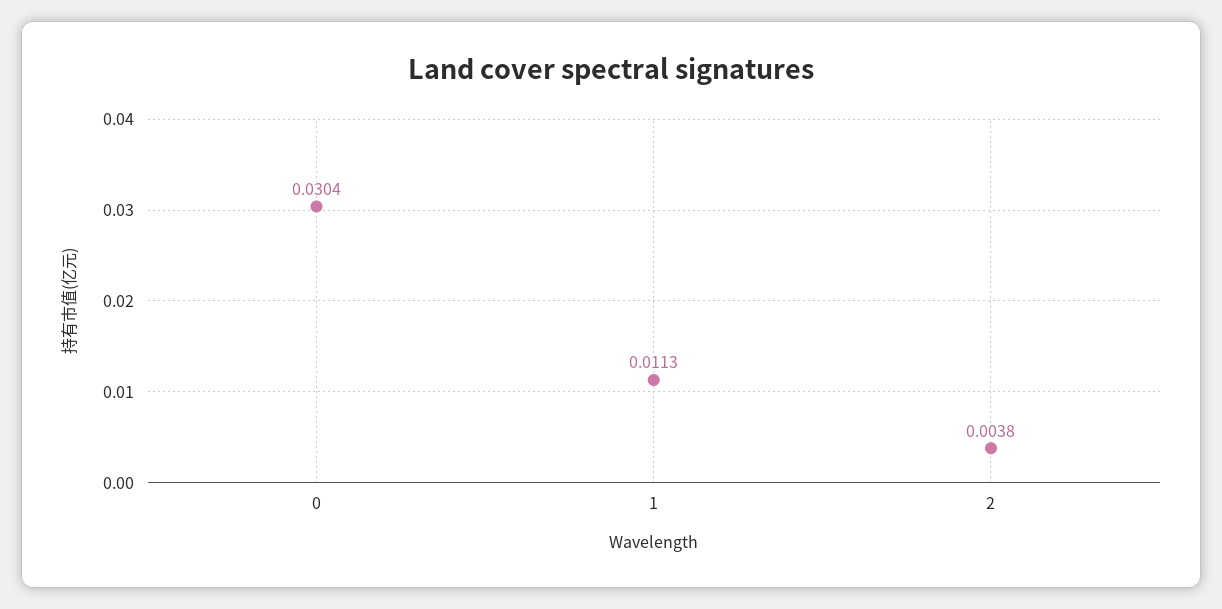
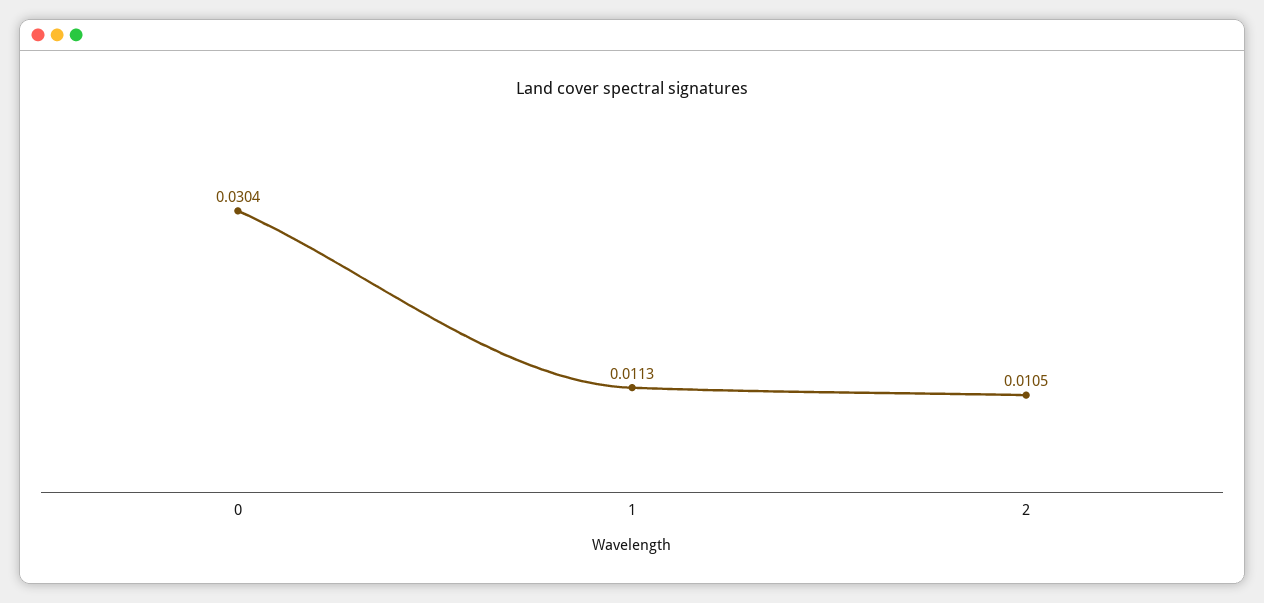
  {
    "0": 0.0304,
    "1": 0.0113,
-   "2": 0.0038
+   "2": 0.0105
  }

